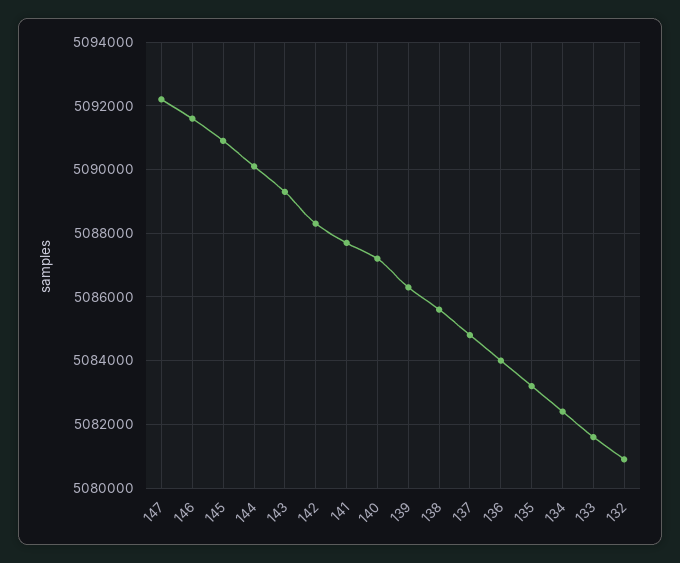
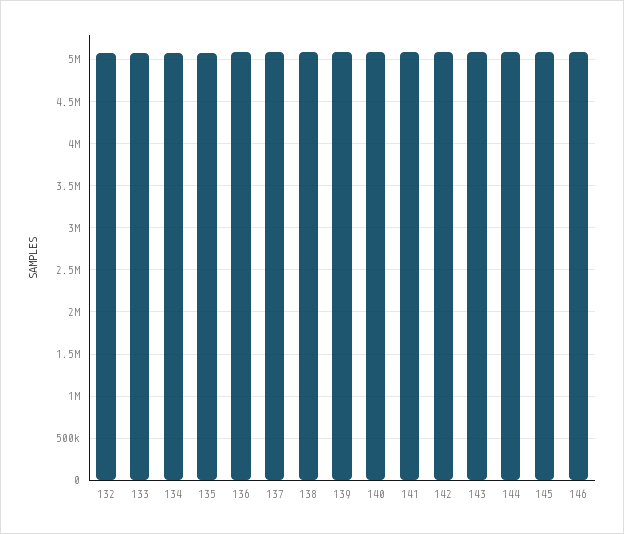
  {
-   "147": 5092200,
    "146": 5091600,
    "145": 5091000,
    "144": 5090200,
    "143": 5089400,
    "142": 5088400,
    "141": 5087800,
    "140": 5087200,
    "139": 5086400,
    "138": 5085600,
    "137": 5084800,
    "136": 5084000,
    "135": 5083200,
    "134": 5082400,
    "133": 5081600,
    "132": 5081000
  }

